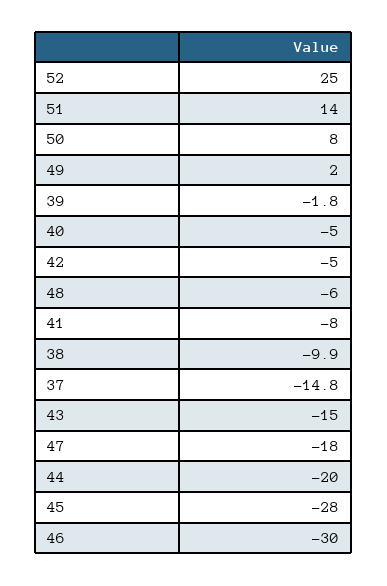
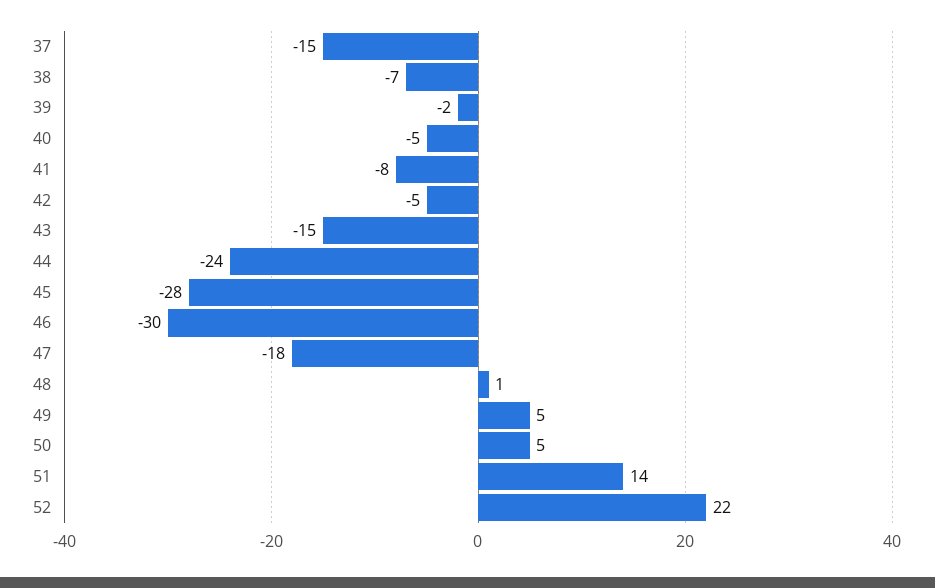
  {
-   "52": 25,
+   "52": 22,
    "51": 14,
-   "50": 8,
+   "50": 5,
-   "49": 2,
+   "49": 5,
    "39": -1.8,
    "40": -5,
    "42": -5,
-   "48": -6,
+   "48": 1,
    "41": -8,
-   "38": -9.9,
+   "38": -7,
    "37": -14.8,
    "43": -15,
    "47": -18,
-   "44": -20,
+   "44": -24,
    "45": -28,
    "46": -30
  }

